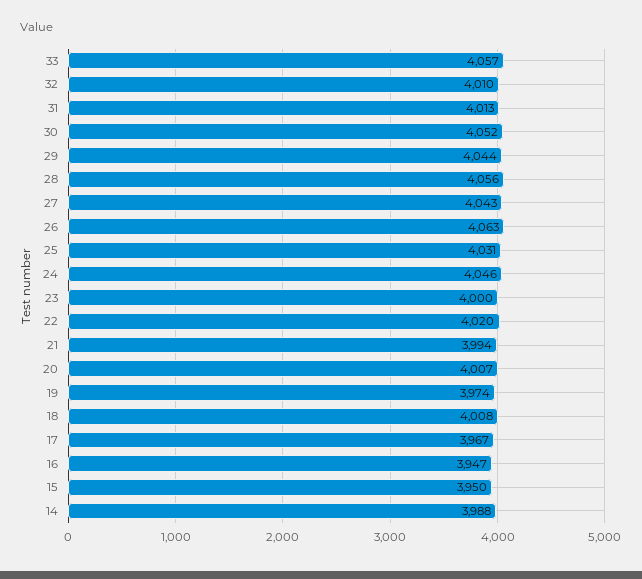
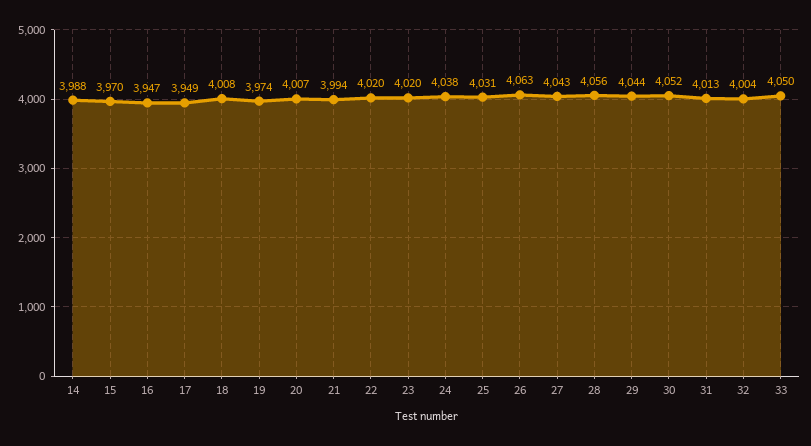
  {
-   "33": 4057,
+   "33": 4050,
-   "32": 4010,
+   "32": 4004,
    "31": 4013,
    "30": 4052,
    "29": 4044,
    "28": 4056,
    "27": 4043,
    "26": 4063,
    "25": 4031,
-   "24": 4046,
+   "24": 4038,
-   "23": 4000,
+   "23": 4020,
    "22": 4020,
    "21": 3994,
    "20": 4007,
    "19": 3974,
    "18": 4008,
-   "17": 3967,
+   "17": 3949,
    "16": 3947,
-   "15": 3950,
+   "15": 3970,
    "14": 3988
  }

